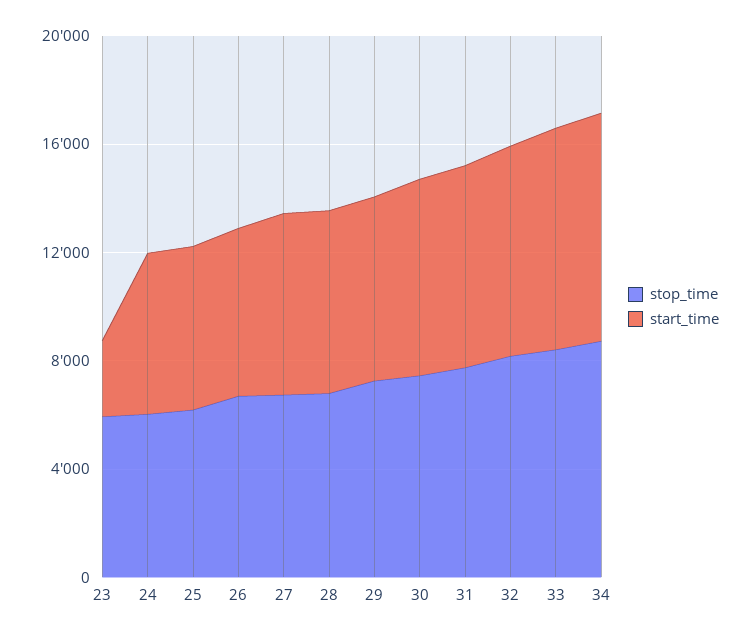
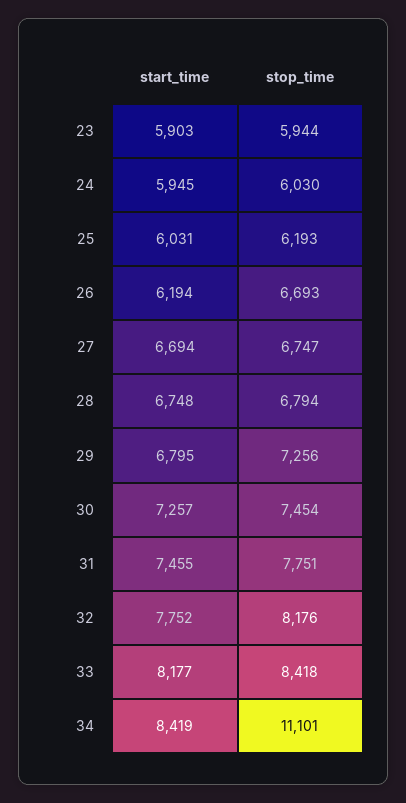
  {
    "stop_time": {
      "23": 5944,
      "24": 6030,
      "25": 6193,
      "26": 6693,
      "27": 6747,
      "28": 6794,
      "29": 7256,
      "30": 7454,
      "31": 7751,
      "32": 8176,
      "33": 8418,
-     "34": 9000
+     "34": 11101
    },
    "start_time": {
-     "23": 3000,
+     "23": 5903,
      "24": 5945,
      "25": 6031,
      "26": 6194,
      "27": 6694,
      "28": 6748,
      "29": 6795,
      "30": 7257,
      "31": 7455,
      "32": 7752,
      "33": 8177,
      "34": 8419
    }
  }

